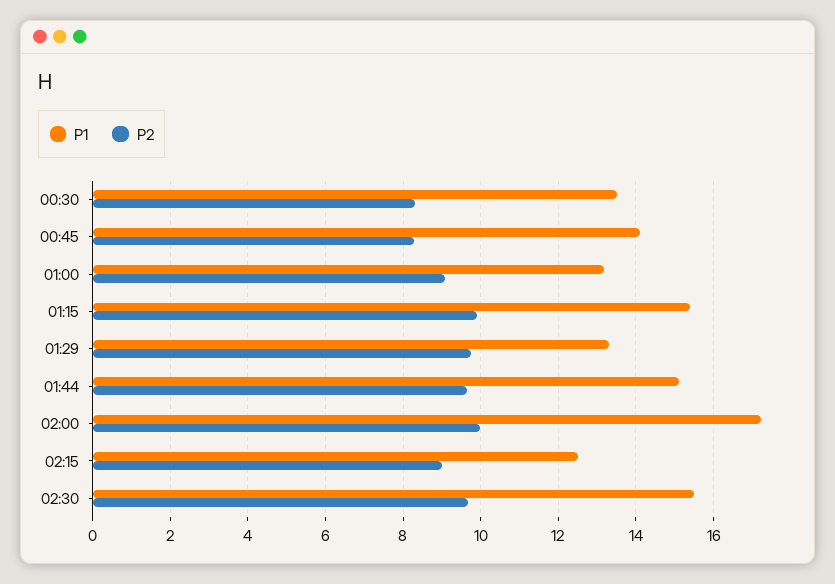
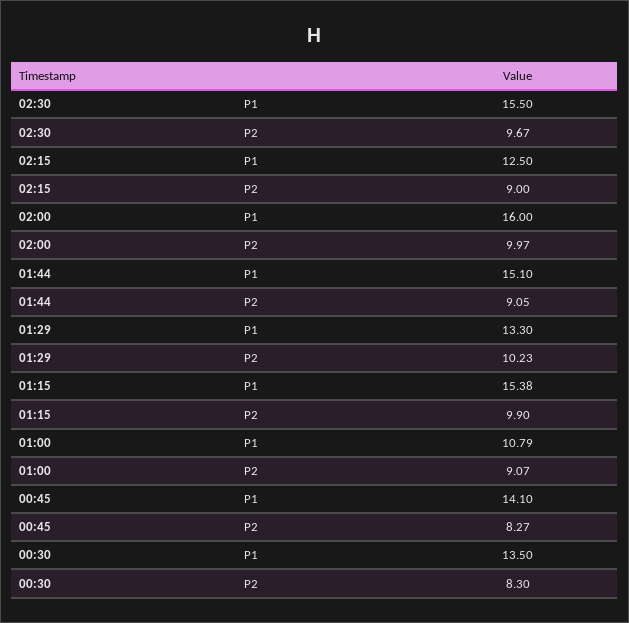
  {
    "P1": {
      "00:30": 13.5,
      "00:45": 14.1,
-     "01:00": 13.2,
+     "01:00": 10.79,
      "01:15": 15.38,
      "01:29": 13.3,
      "01:44": 15.1,
-     "02:00": 17.2,
+     "02:00": 16,
      "02:15": 12.5,
      "02:30": 15.5
    },
    "P2": {
      "00:30": 8.3,
      "00:45": 8.27,
      "01:00": 9.07,
      "01:15": 9.9,
-     "01:29": 9.8,
+     "01:29": 10.23,
-     "01:44": 9.6,
+     "01:44": 9.05,
      "02:00": 9.97,
      "02:15": 9,
      "02:30": 9.67
    }
  }

